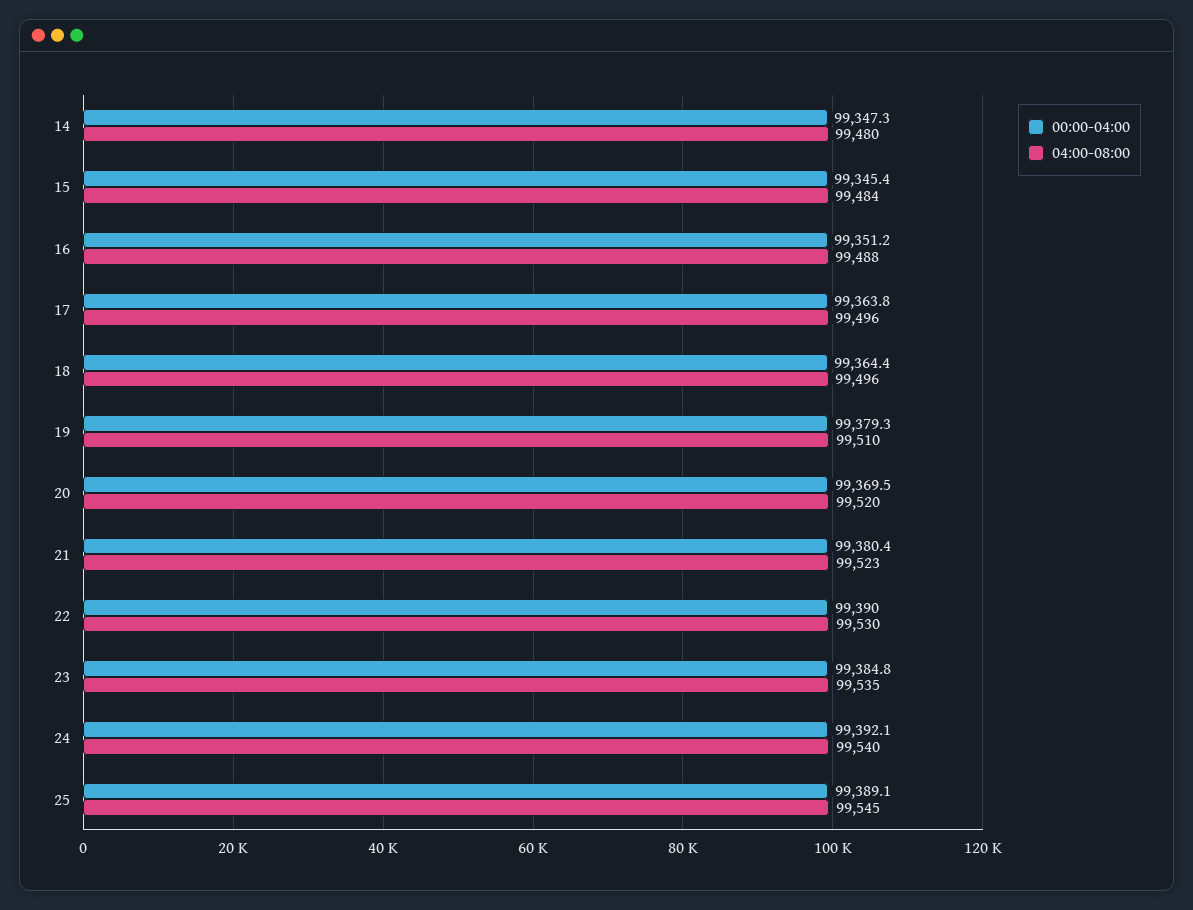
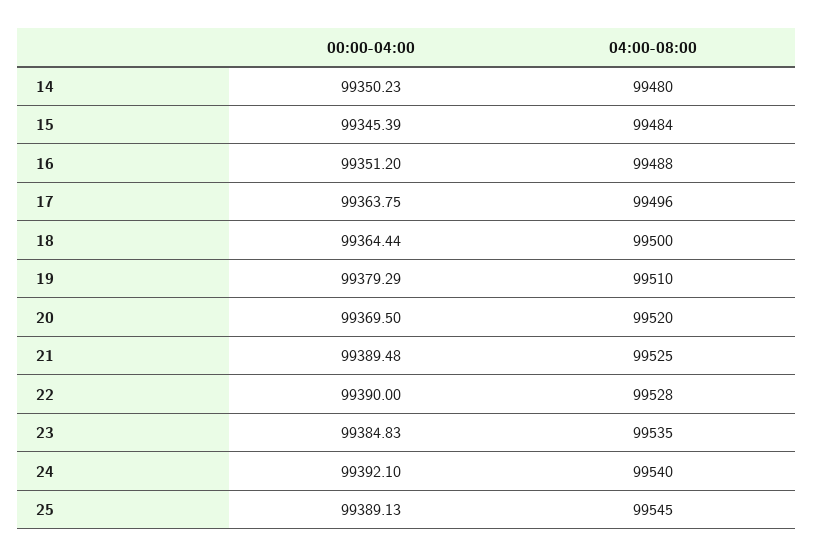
  {
    "00:00-04:00": {
-     "14": 99347.3,
+     "14": 99350.23,
      "15": 99345.39,
      "16": 99351.2,
      "17": 99363.75,
      "18": 99364.44,
      "19": 99379.29,
      "20": 99369.5,
-     "21": 99380.4,
+     "21": 99389.48,
      "22": 99390,
      "23": 99384.83,
      "24": 99392.1,
      "25": 99389.13
    },
    "04:00-08:00": {
      "14": 99480,
      "15": 99484,
      "16": 99488,
      "17": 99496,
-     "18": 99496,
+     "18": 99500,
      "19": 99510,
      "20": 99520,
-     "21": 99523,
+     "21": 99525,
-     "22": 99530,
+     "22": 99528,
      "23": 99535,
      "24": 99540,
      "25": 99545
    }
  }

